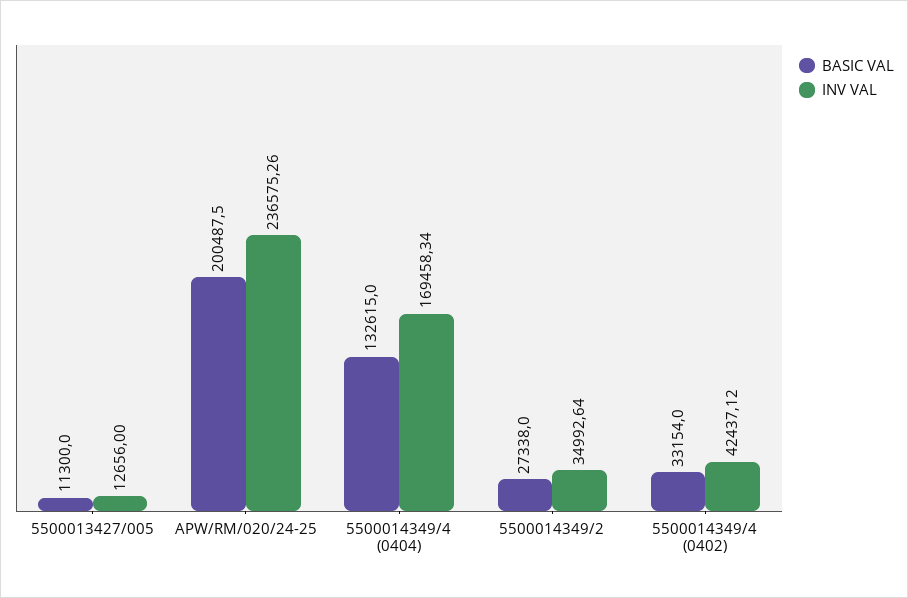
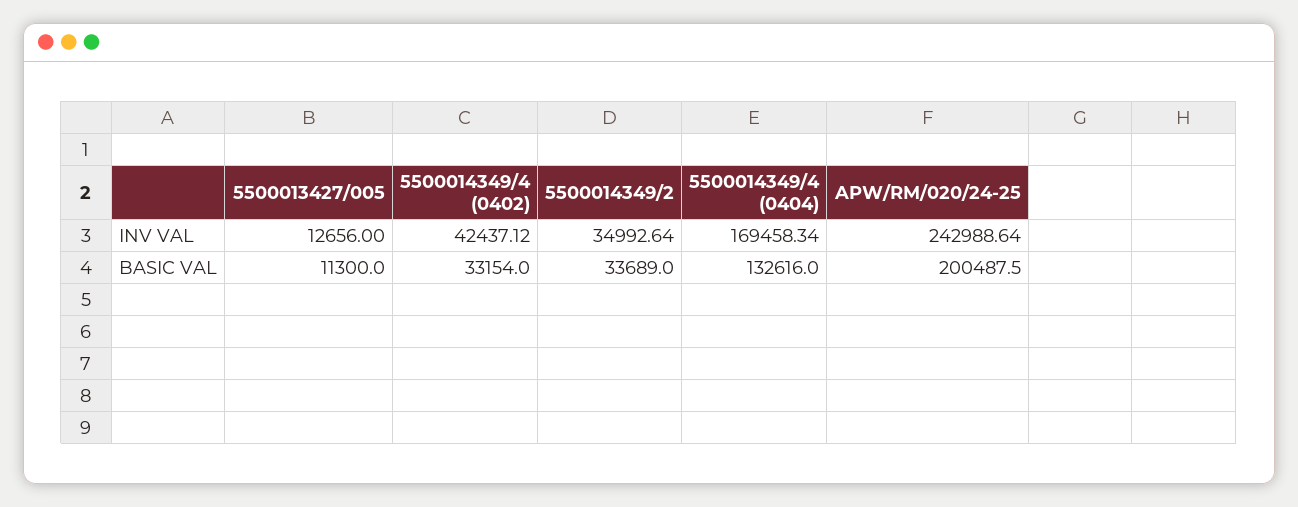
  {
    "BASIC VAL": {
      "5500013427/005": 11300,
      "APW/RM/020/24-25": 200487.5,
-     "5500014349/4 (0404)": 132615,
+     "5500014349/4 (0404)": 132616,
-     "5500014349/2": 27338,
+     "5500014349/2": 33689,
      "5500014349/4 (0402)": 33154
    },
    "INV VAL": {
      "5500013427/005": 12656,
-     "APW/RM/020/24-25": 236575.26,
+     "APW/RM/020/24-25": 242988.64,
      "5500014349/4 (0404)": 169458.34,
      "5500014349/2": 34992.64,
      "5500014349/4 (0402)": 42437.12
    }
  }

